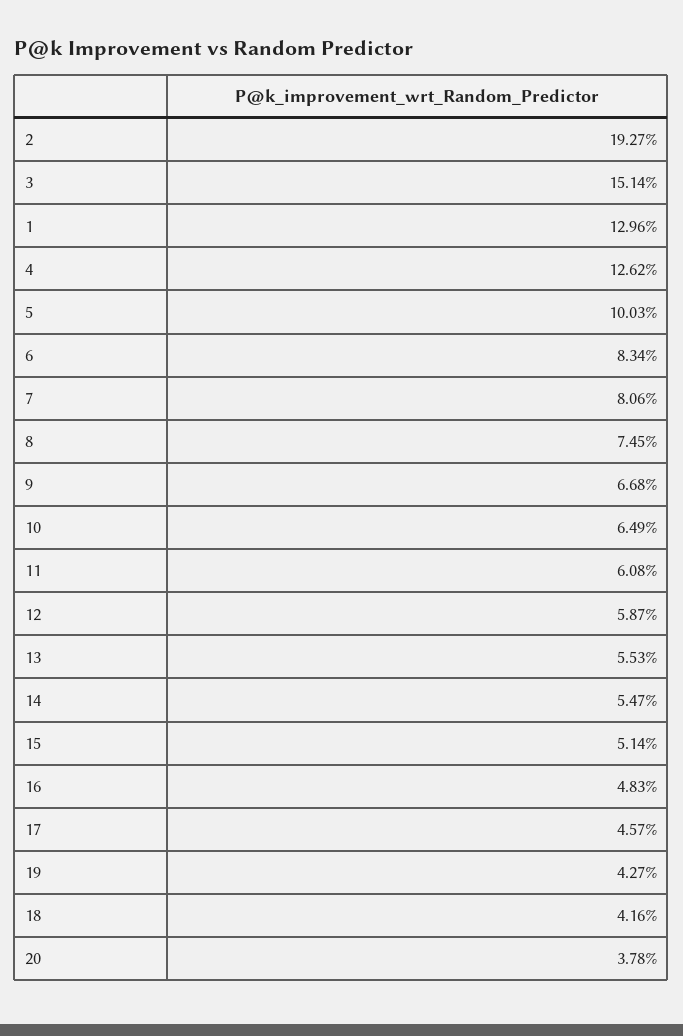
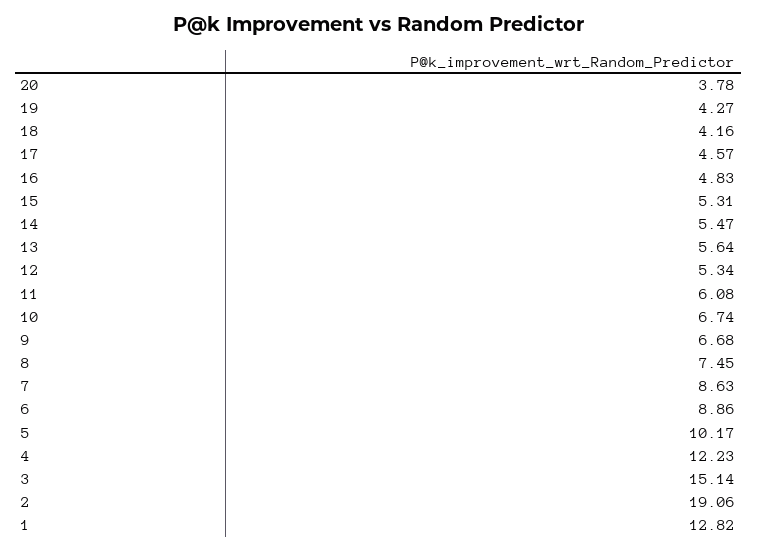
  {
-   "2": 19.27,
+   "2": 19.06,
    "3": 15.14,
-   "1": 12.96,
+   "1": 12.82,
-   "4": 12.62,
+   "4": 12.23,
-   "5": 10.03,
+   "5": 10.17,
-   "6": 8.34,
+   "6": 8.86,
-   "7": 8.06,
+   "7": 8.63,
    "8": 7.45,
    "9": 6.68,
-   "10": 6.49,
+   "10": 6.74,
    "11": 6.08,
-   "12": 5.87,
+   "12": 5.34,
-   "13": 5.53,
+   "13": 5.64,
    "14": 5.47,
-   "15": 5.14,
+   "15": 5.31,
    "16": 4.83,
    "17": 4.57,
    "19": 4.27,
    "18": 4.16,
    "20": 3.78
  }

